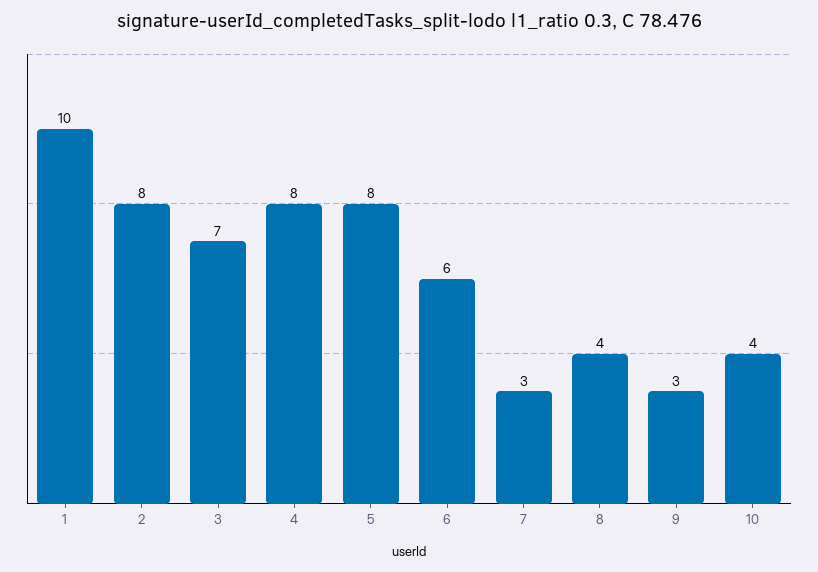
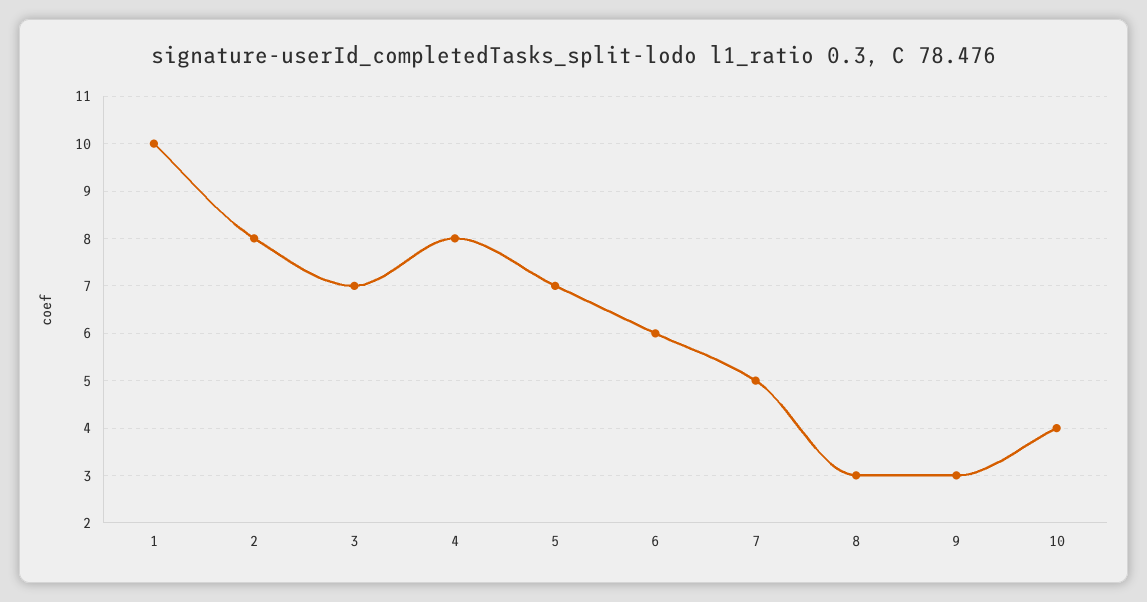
  {
    "1": 10,
    "2": 8,
    "3": 7,
    "4": 8,
-   "5": 8,
+   "5": 7,
    "6": 6,
-   "7": 3,
+   "7": 5,
-   "8": 4,
+   "8": 3,
    "9": 3,
    "10": 4
  }

